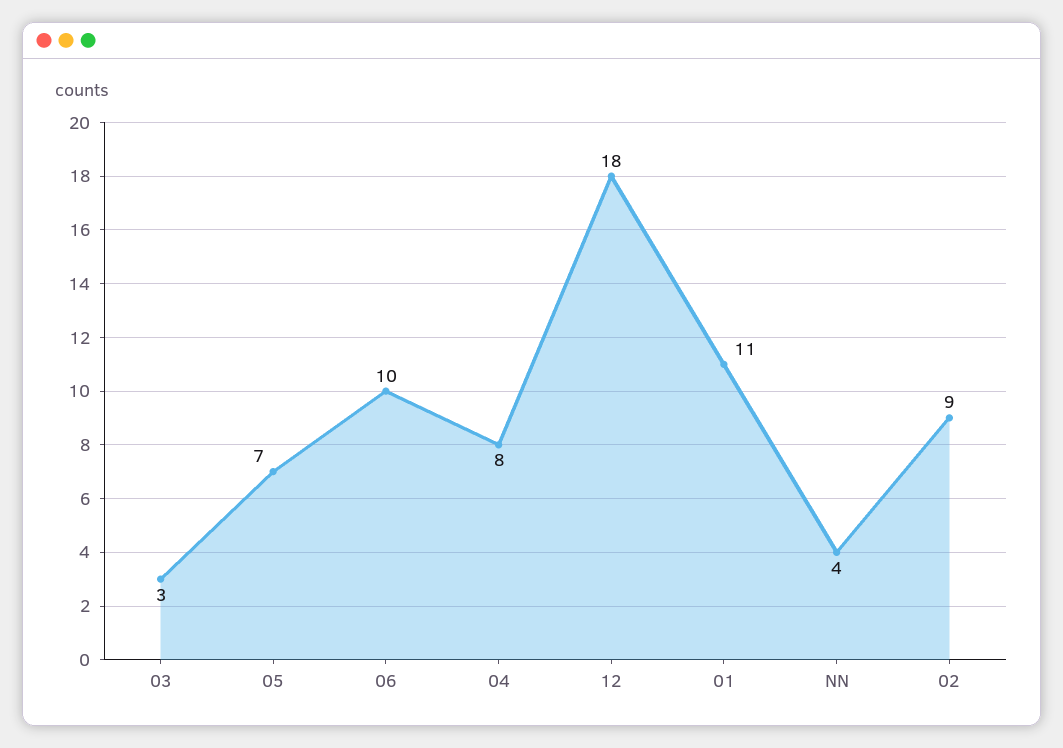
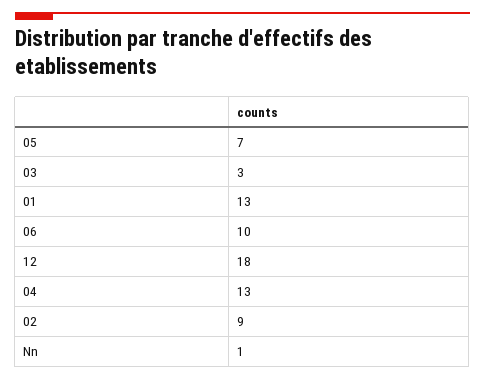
  {
    "03": 3,
    "05": 7,
    "06": 10,
-   "04": 8,
+   "04": 13,
    "12": 18,
-   "01": 11,
+   "01": 13,
-   "NN": 4,
+   "NN": 1,
    "02": 9
  }

